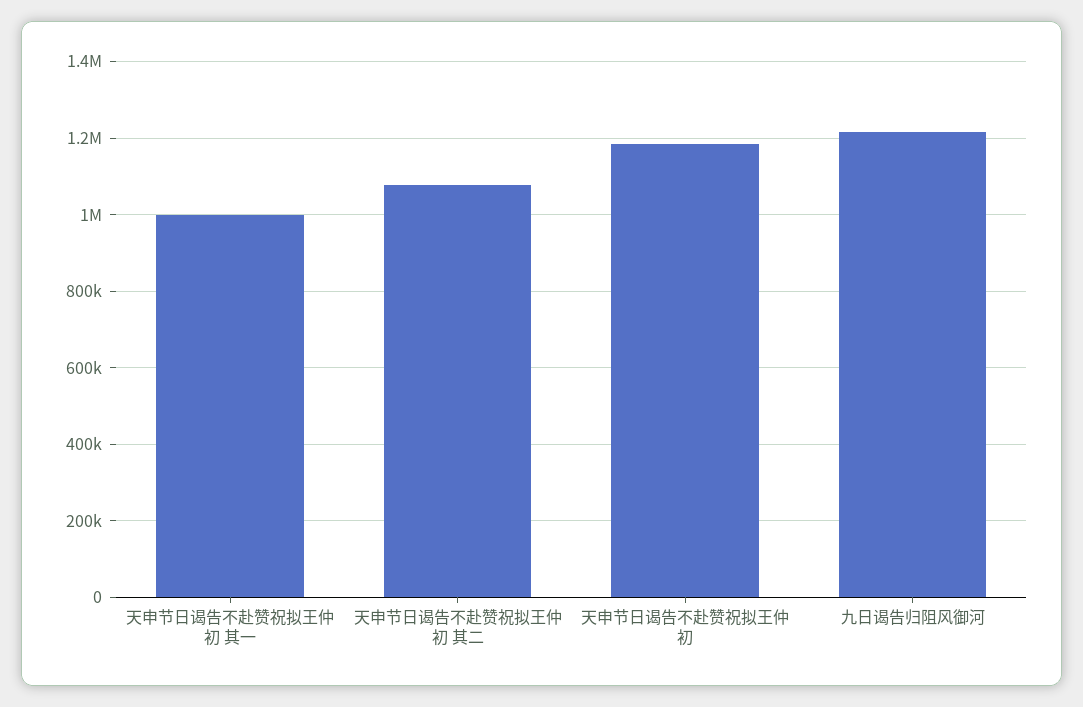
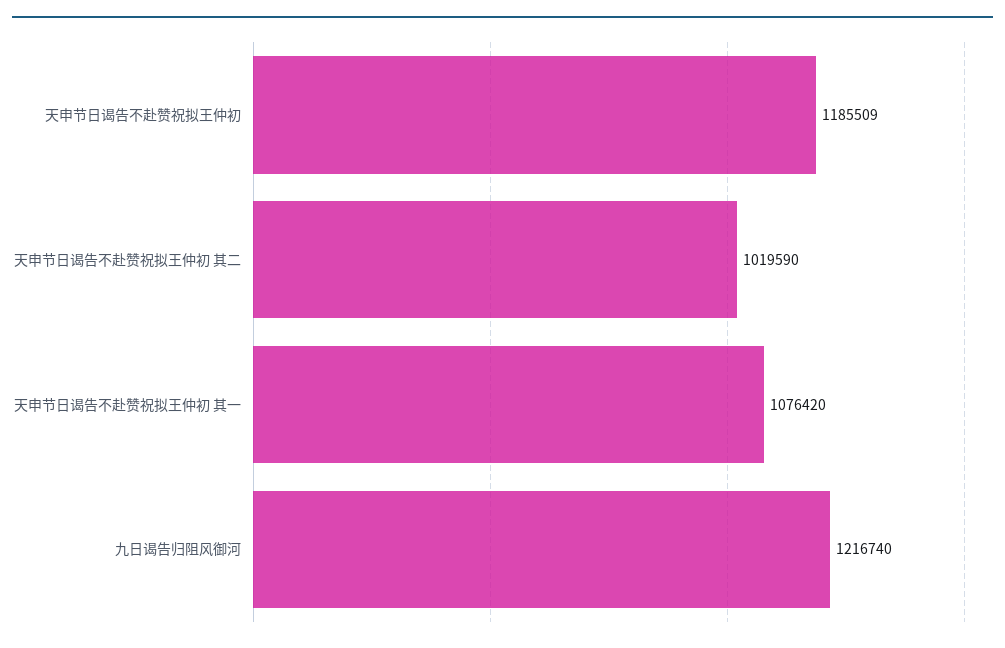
  {
-   "天申节日谒告不赴赞祝拟王仲初 其一": 1000000,
+   "天申节日谒告不赴赞祝拟王仲初 其一": 1076420,
-   "天申节日谒告不赴赞祝拟王仲初 其二": 1080000,
+   "天申节日谒告不赴赞祝拟王仲初 其二": 1019590,
    "天申节日谒告不赴赞祝拟王仲初": 1185509,
    "九日谒告归阻风御河": 1216740
  }

